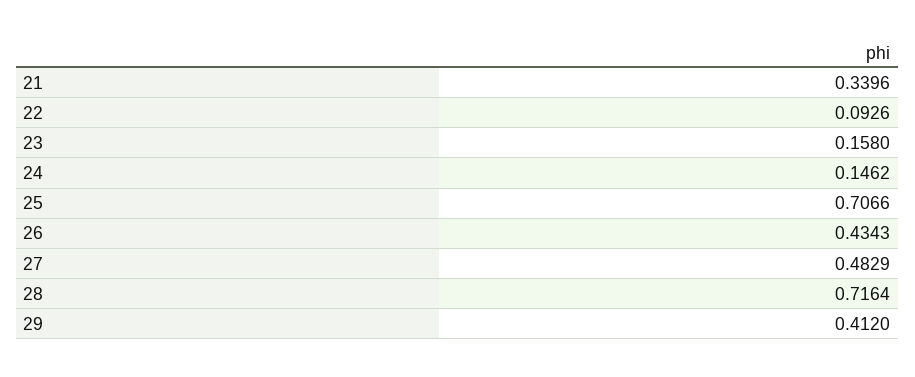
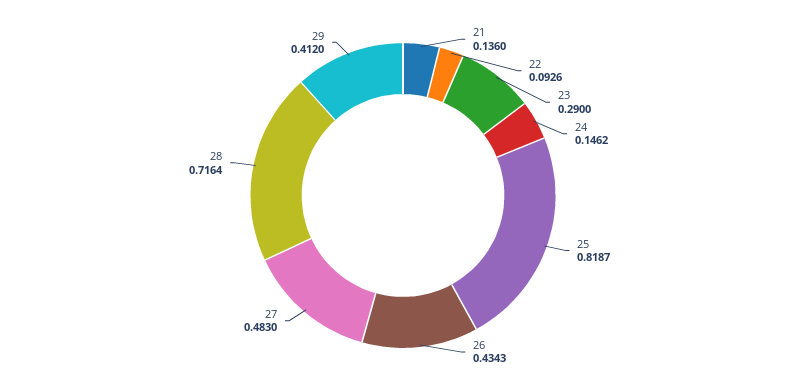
  {
-   "21": 0.3396,
+   "21": 0.136,
    "22": 0.0926,
-   "23": 0.158,
+   "23": 0.29,
    "24": 0.1462,
-   "25": 0.7066,
+   "25": 0.8187,
    "26": 0.4343,
-   "27": 0.4829,
+   "27": 0.483,
    "28": 0.7164,
    "29": 0.412
  }

